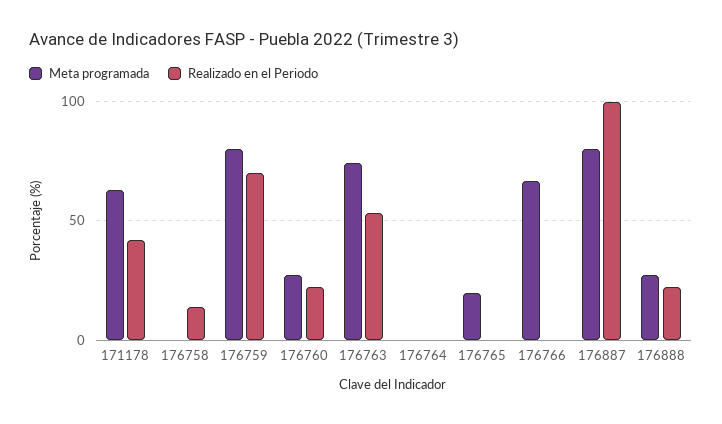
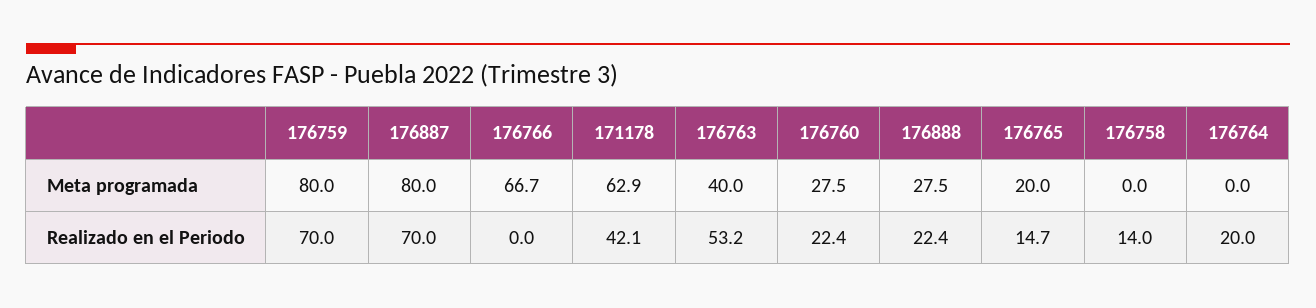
  {
    "Meta programada": {
      "171178": 62.9,
      "176758": 0,
      "176759": 80,
      "176760": 27.5,
-     "176763": 75,
+     "176763": 40,
      "176764": 0,
      "176765": 20,
      "176766": 66.7,
      "176887": 80,
      "176888": 27.5
    },
    "Realizado en el Periodo": {
      "171178": 42.1,
      "176758": 14,
      "176759": 70,
      "176760": 22.4,
      "176763": 53.2,
-     "176764": 0,
+     "176764": 20,
-     "176765": 0,
+     "176765": 14.7,
      "176766": 0,
-     "176887": 100,
+     "176887": 70,
      "176888": 22.4
    }
  }

